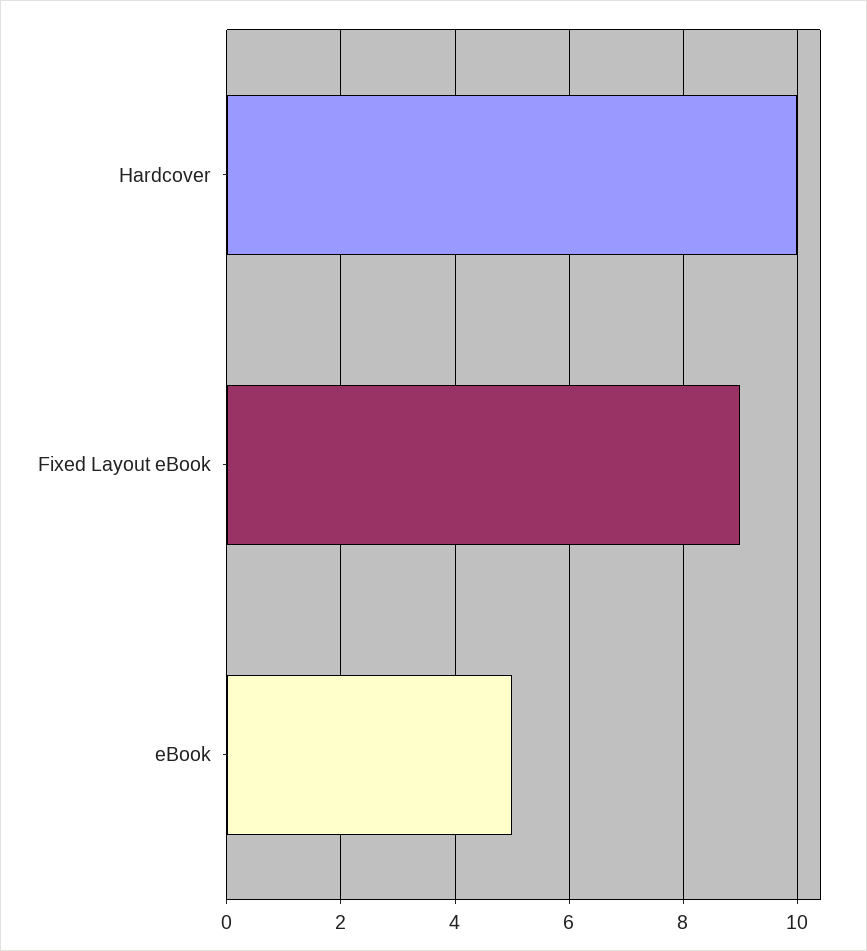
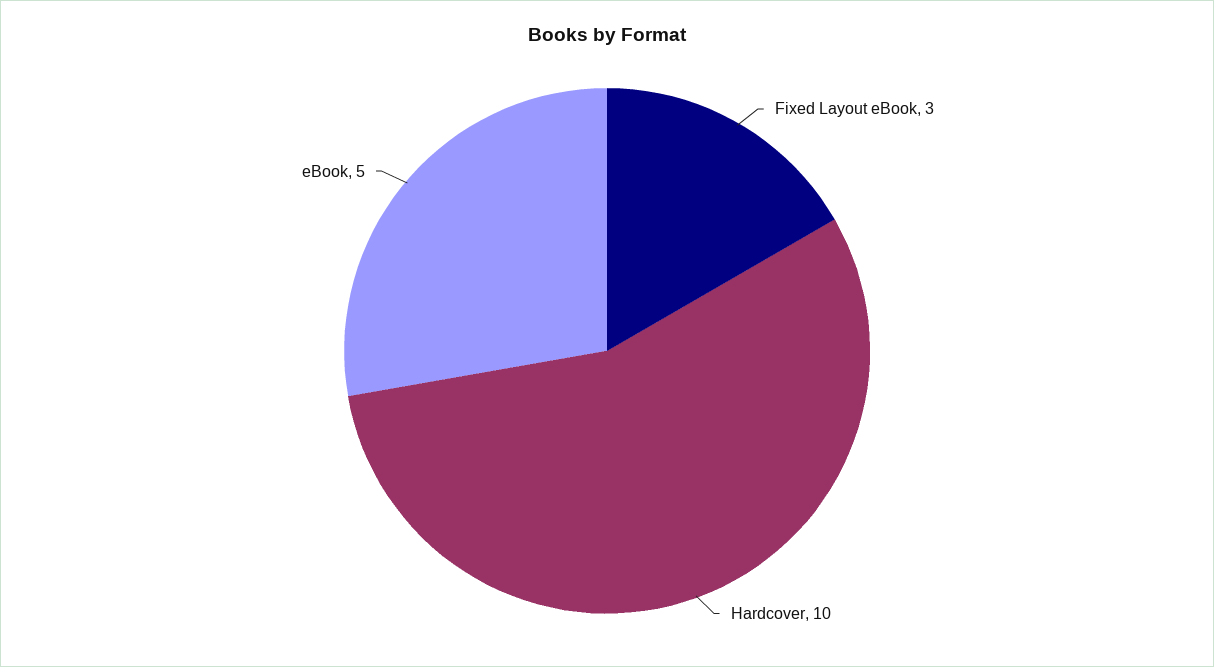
  {
    "Hardcover": 10,
-   "Fixed Layout eBook": 9,
+   "Fixed Layout eBook": 3,
    "eBook": 5
  }

